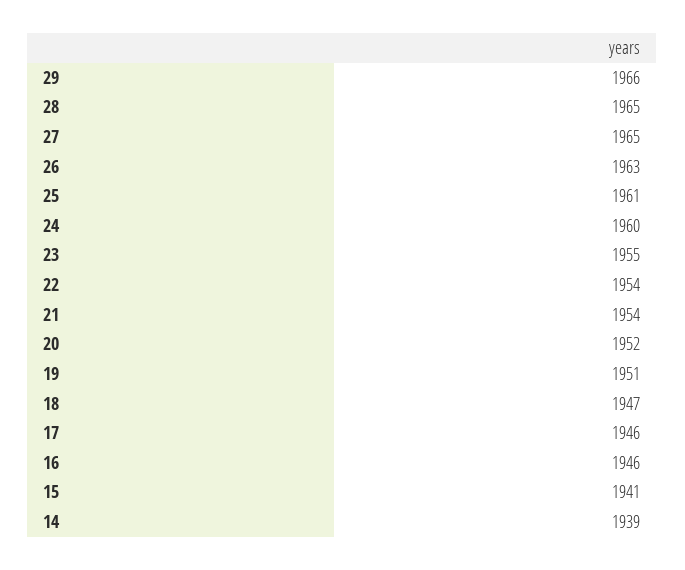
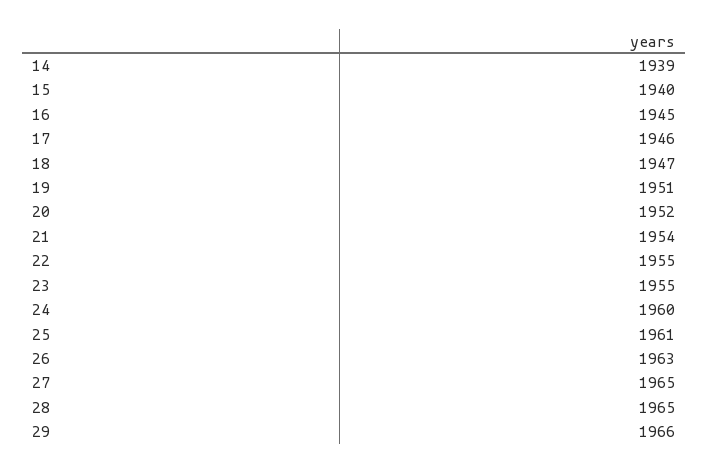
  {
    "29": 1966,
    "28": 1965,
    "27": 1965,
    "26": 1963,
    "25": 1961,
    "24": 1960,
    "23": 1955,
-   "22": 1954,
+   "22": 1955,
    "21": 1954,
    "20": 1952,
    "19": 1951,
    "18": 1947,
    "17": 1946,
-   "16": 1946,
+   "16": 1945,
-   "15": 1941,
+   "15": 1940,
    "14": 1939
  }

